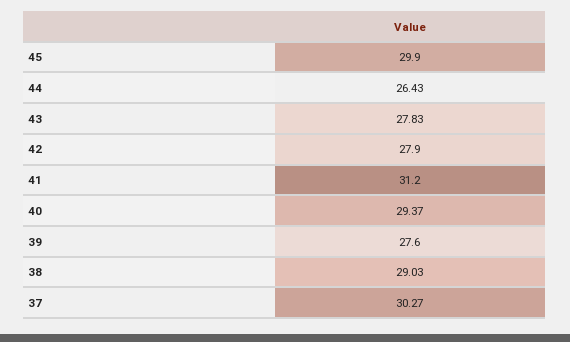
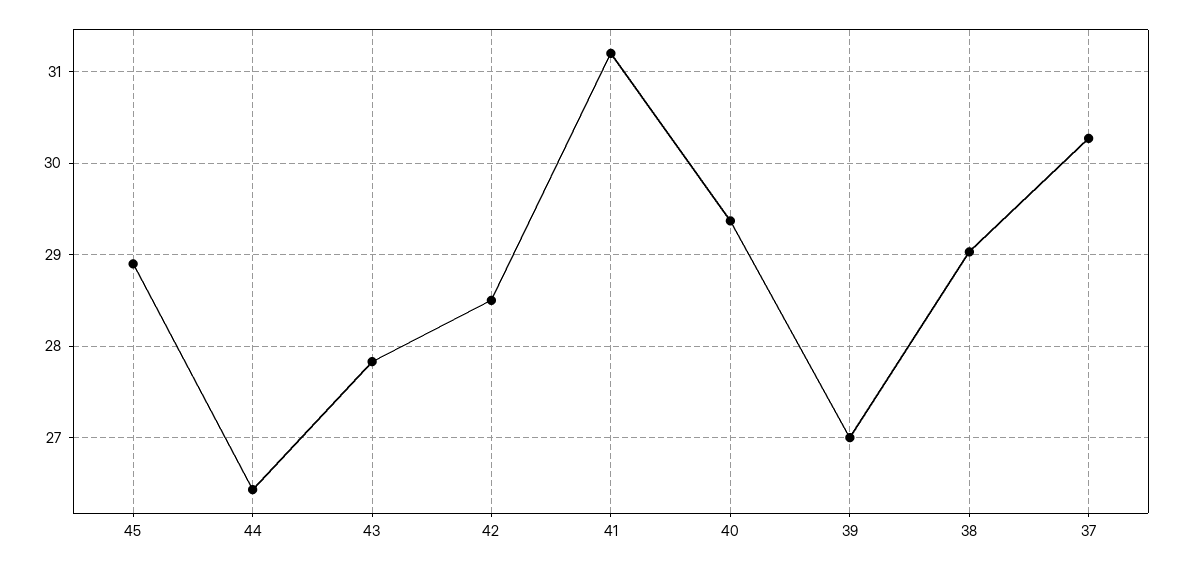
  {
-   "45": 29.9,
+   "45": 28.9,
    "44": 26.43,
    "43": 27.83,
-   "42": 27.9,
+   "42": 28.5,
    "41": 31.2,
    "40": 29.37,
-   "39": 27.6,
+   "39": 27,
    "38": 29.03,
    "37": 30.27
  }

